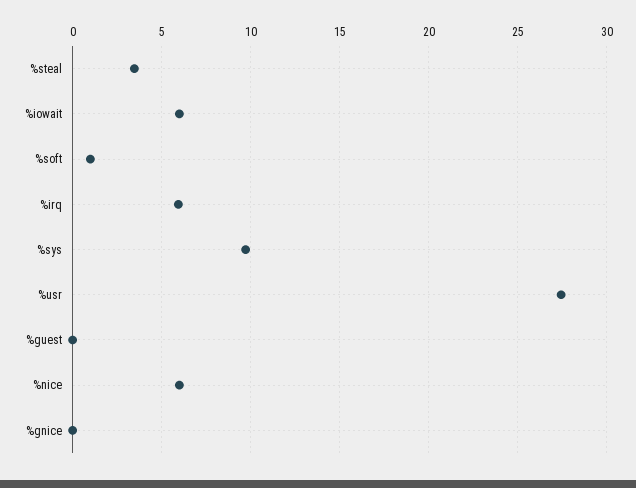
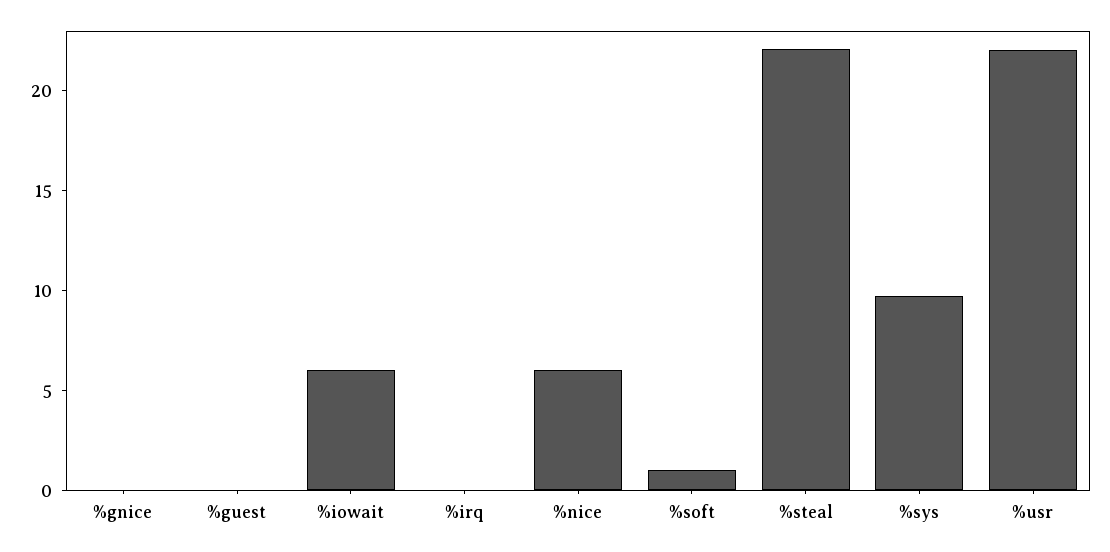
  {
-   "%steal": 3.5,
+   "%steal": 22,
    "%iowait": 6,
    "%soft": 1,
-   "%irq": 6,
+   "%irq": 0,
    "%sys": 9.5,
-   "%usr": 27.5,
+   "%usr": 22,
    "%guest": 0,
    "%nice": 6,
    "%gnice": 0
  }

